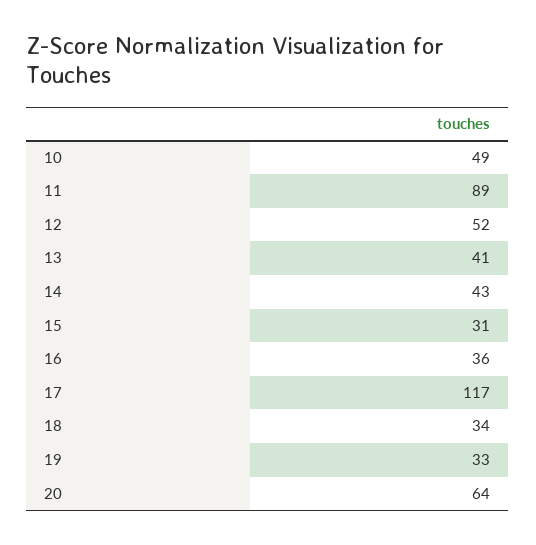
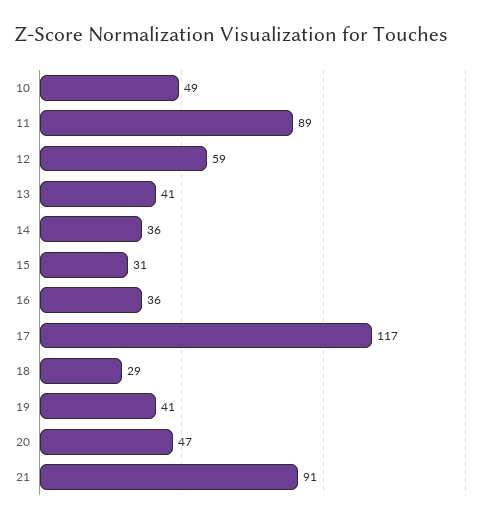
  {
    "10": 49,
    "11": 89,
-   "12": 52,
+   "12": 59,
    "13": 41,
-   "14": 43,
+   "14": 36,
    "15": 31,
    "16": 36,
    "17": 117,
-   "18": 34,
+   "18": 29,
-   "19": 33,
+   "19": 41,
-   "20": 64
+   "20": 47,
+   "21": 91
  }

